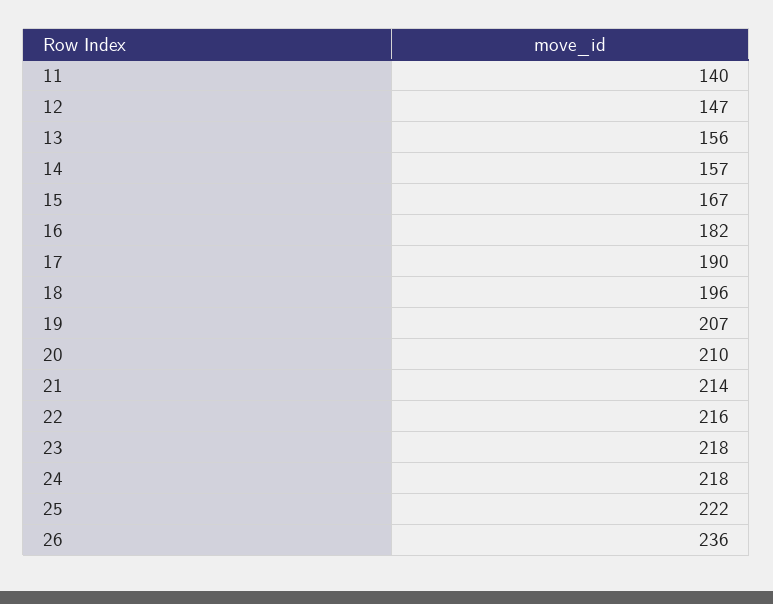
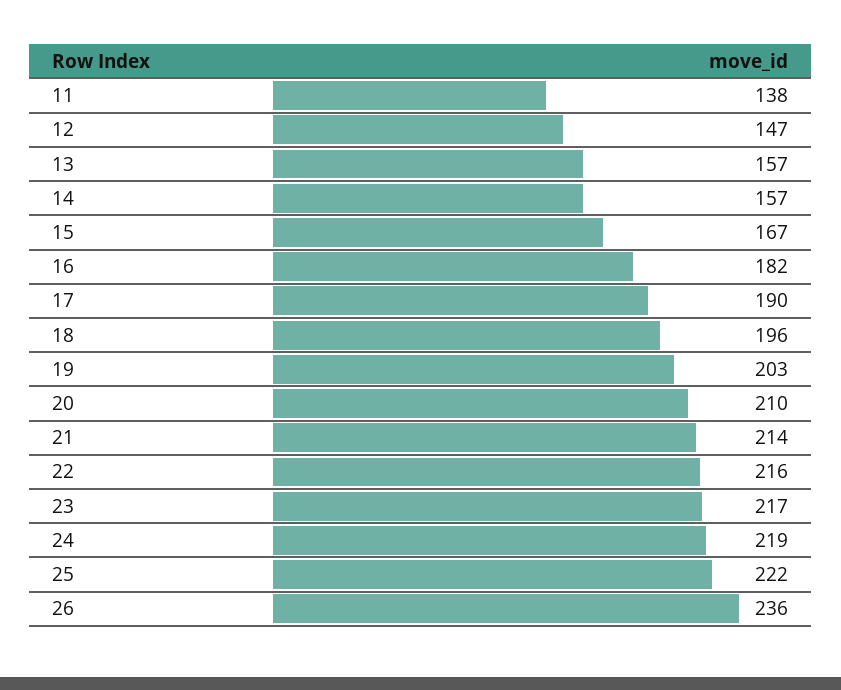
  {
-   "11": 140,
+   "11": 138,
    "12": 147,
-   "13": 156,
+   "13": 157,
    "14": 157,
    "15": 167,
    "16": 182,
    "17": 190,
    "18": 196,
-   "19": 207,
+   "19": 203,
    "20": 210,
    "21": 214,
    "22": 216,
-   "23": 218,
+   "23": 217,
-   "24": 218,
+   "24": 219,
    "25": 222,
    "26": 236
  }

